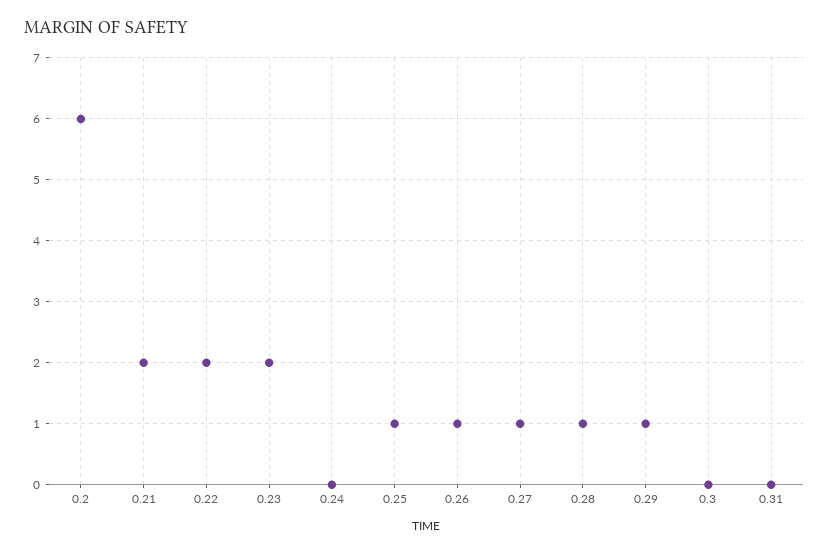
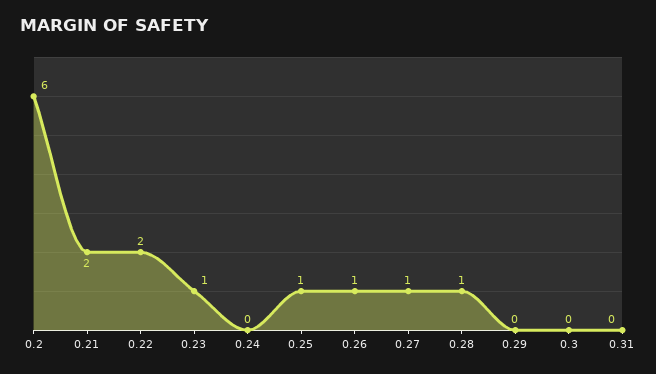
  {
    "0.2": 6,
    "0.21": 2,
    "0.22": 2,
-   "0.23": 2,
+   "0.23": 1,
    "0.24": 0,
    "0.25": 1,
    "0.26": 1,
    "0.27": 1,
    "0.28": 1,
-   "0.29": 1,
+   "0.29": 0,
    "0.3": 0,
    "0.31": 0
  }

